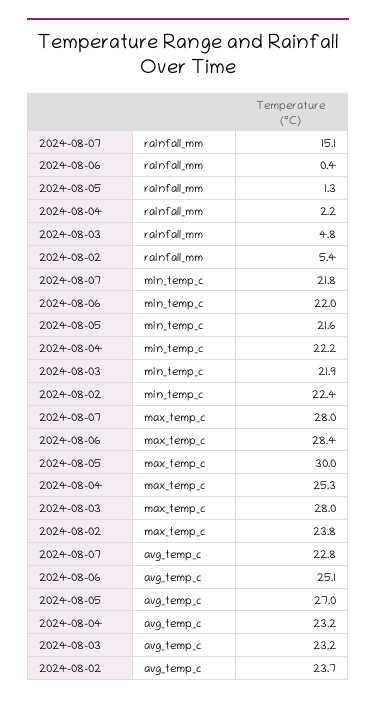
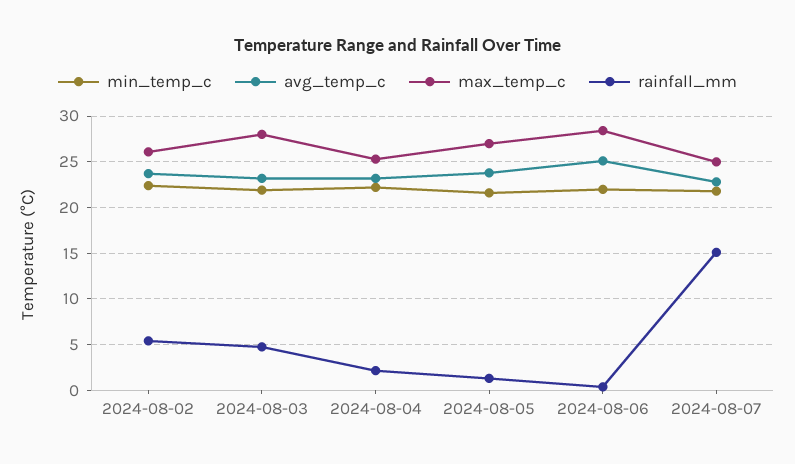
  {
    "rainfall_mm": {
      "2024-08-07": 15.1,
      "2024-08-06": 0.4,
      "2024-08-05": 1.3,
      "2024-08-04": 2.2,
      "2024-08-03": 4.8,
      "2024-08-02": 5.4
    },
    "min_temp_c": {
      "2024-08-07": 21.8,
      "2024-08-06": 22,
      "2024-08-05": 21.6,
      "2024-08-04": 22.2,
      "2024-08-03": 21.9,
      "2024-08-02": 22.4
    },
    "max_temp_c": {
-     "2024-08-07": 28,
+     "2024-08-07": 25,
      "2024-08-06": 28.4,
-     "2024-08-05": 30,
+     "2024-08-05": 27,
      "2024-08-04": 25.3,
      "2024-08-03": 28,
-     "2024-08-02": 23.8
+     "2024-08-02": 26
    },
    "avg_temp_c": {
      "2024-08-07": 22.8,
      "2024-08-06": 25.1,
-     "2024-08-05": 27,
+     "2024-08-05": 24,
      "2024-08-04": 23.2,
      "2024-08-03": 23.2,
      "2024-08-02": 23.7
    }
  }

